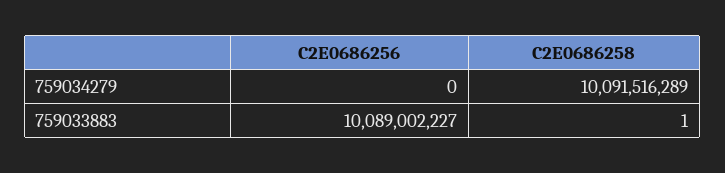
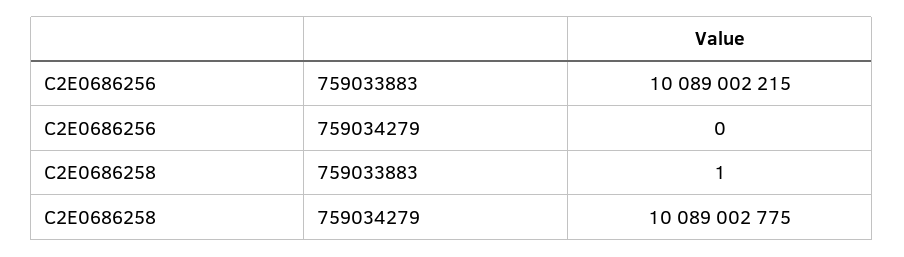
  {
    "C2E0686256": {
      "759034279": 0,
-     "759033883": 10089002227
+     "759033883": 10089002215
    },
    "C2E0686258": {
-     "759034279": 10091516289,
+     "759034279": 10089002775,
      "759033883": 1
    }
  }

